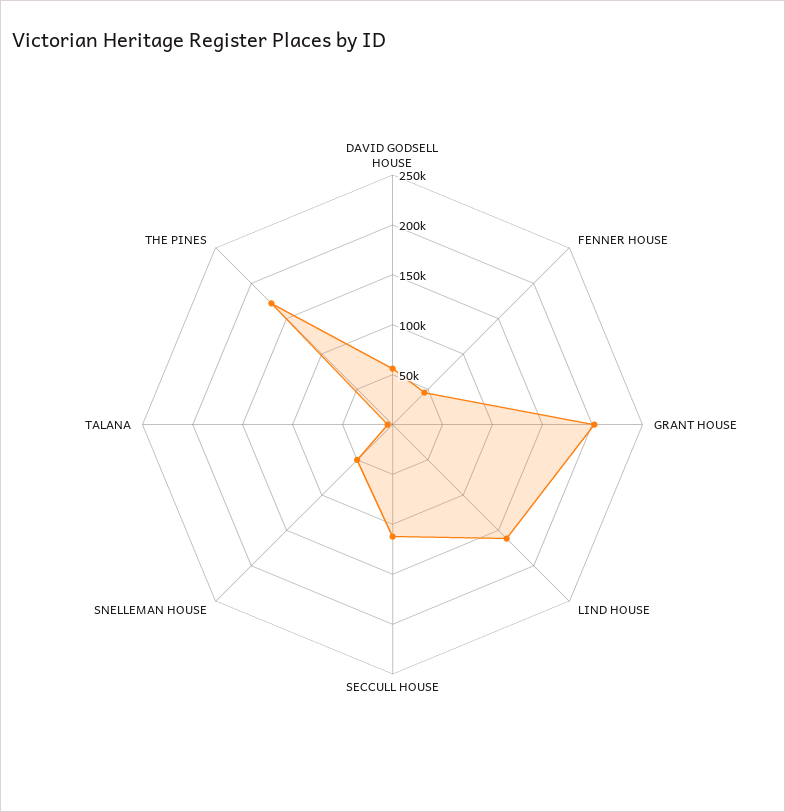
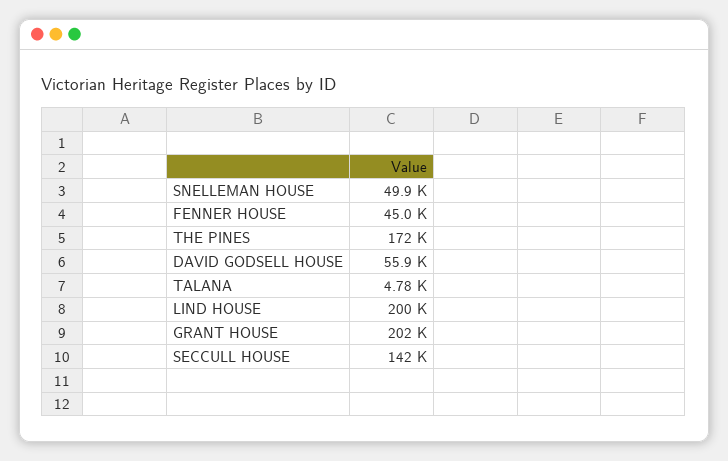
  {
    "DAVID GODSELL HOUSE": 55900,
    "FENNER HOUSE": 45000,
    "GRANT HOUSE": 202000,
-   "LIND HOUSE": 160000,
+   "LIND HOUSE": 200000,
-   "SECCULL HOUSE": 110000,
+   "SECCULL HOUSE": 142000,
    "SNELLEMAN HOUSE": 49900,
    "TALANA": 4780,
    "THE PINES": 172000
  }

